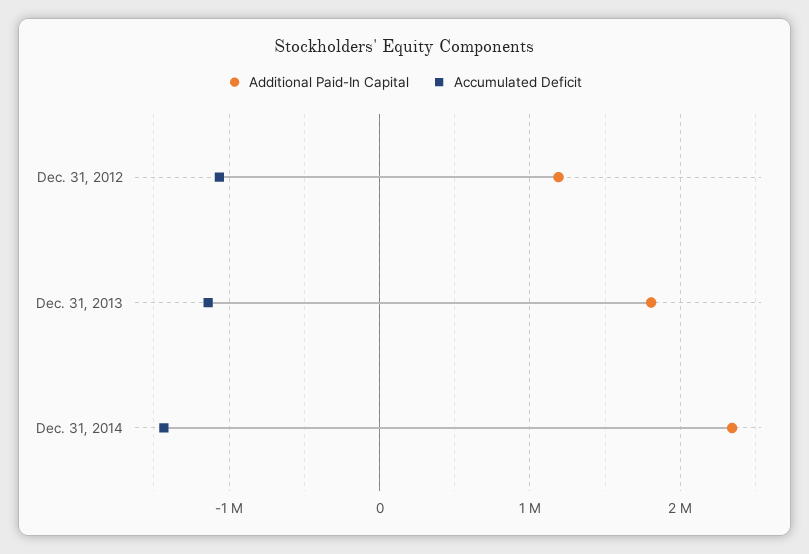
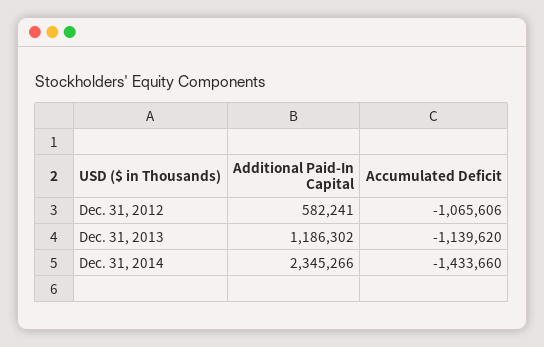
  {
    "Additional Paid-In Capital": {
-     "Dec. 31, 2012": 1200000,
+     "Dec. 31, 2012": 582241,
-     "Dec. 31, 2013": 1800000,
+     "Dec. 31, 2013": 1186302,
      "Dec. 31, 2014": 2345266
    },
    "Accumulated Deficit": {
      "Dec. 31, 2012": -1065606,
      "Dec. 31, 2013": -1139620,
      "Dec. 31, 2014": -1433660
    }
  }

